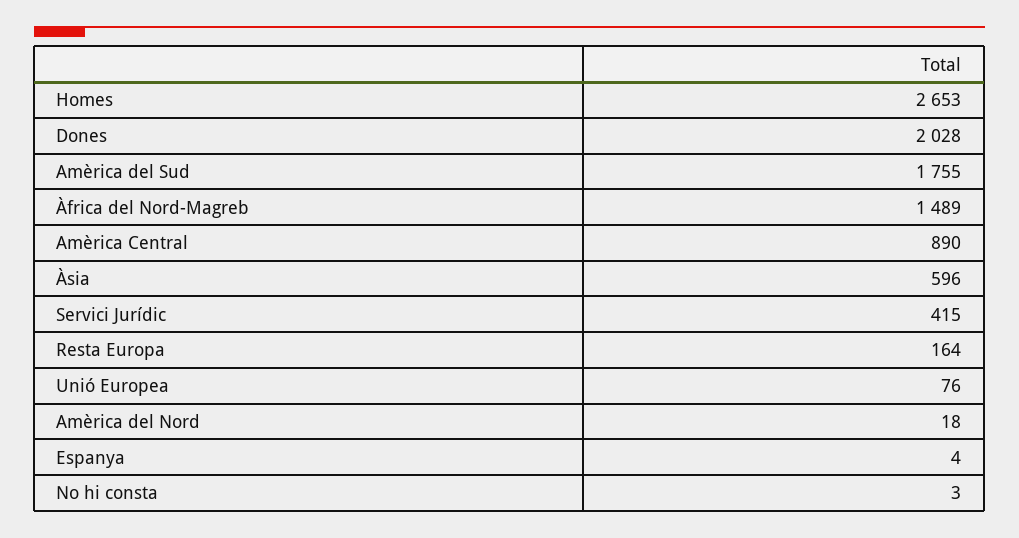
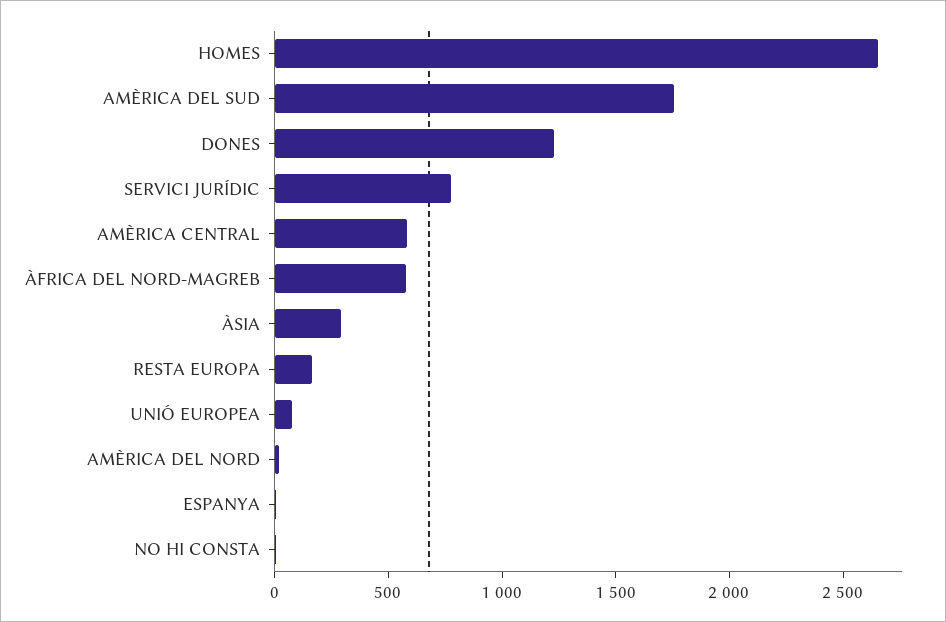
  {
    "Homes": 2653,
-   "Dones": 2028,
+   "Dones": 1200,
    "Amèrica del Sud": 1755,
-   "Àfrica del Nord-Magreb": 1489,
+   "Àfrica del Nord-Magreb": 600,
-   "Amèrica Central": 890,
+   "Amèrica Central": 600,
-   "Àsia": 596,
+   "Àsia": 300,
-   "Servici Jurídic": 415,
+   "Servici Jurídic": 800,
    "Resta Europa": 164,
    "Unió Europea": 76,
    "Amèrica del Nord": 18,
    "Espanya": 4,
    "No hi consta": 3
  }

